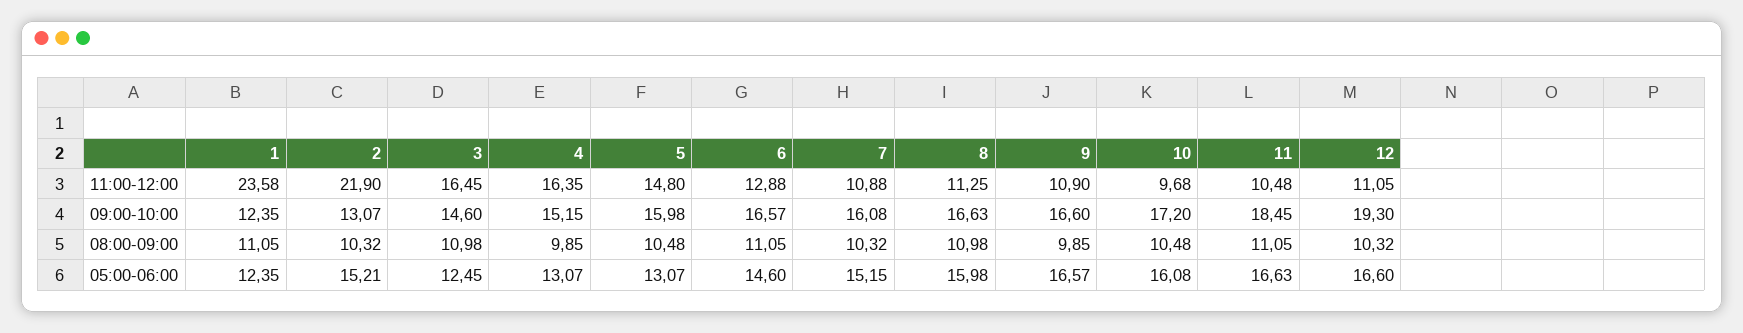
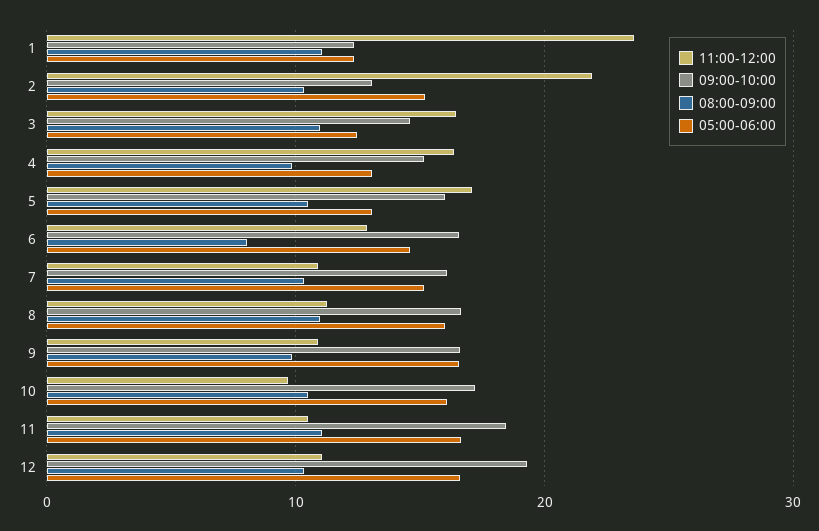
  {
    "11:00-12:00": {
      "1": 23.58,
      "2": 21.9,
      "3": 16.45,
      "4": 16.35,
-     "5": 14.8,
+     "5": 17,
      "6": 12.88,
      "7": 10.88,
      "8": 11.25,
      "9": 10.9,
      "10": 9.68,
      "11": 10.48,
      "12": 11.05
    },
    "09:00-10:00": {
      "1": 12.35,
      "2": 13.07,
      "3": 14.6,
      "4": 15.15,
      "5": 15.98,
      "6": 16.57,
      "7": 16.08,
      "8": 16.63,
      "9": 16.6,
      "10": 17.2,
      "11": 18.45,
      "12": 19.3
    },
    "08:00-09:00": {
      "1": 11.05,
      "2": 10.32,
      "3": 10.98,
      "4": 9.85,
      "5": 10.48,
-     "6": 11.05,
+     "6": 8,
      "7": 10.32,
      "8": 10.98,
      "9": 9.85,
      "10": 10.48,
      "11": 11.05,
      "12": 10.32
    },
    "05:00-06:00": {
      "1": 12.35,
      "2": 15.21,
      "3": 12.45,
      "4": 13.07,
      "5": 13.07,
      "6": 14.6,
      "7": 15.15,
      "8": 15.98,
      "9": 16.57,
      "10": 16.08,
      "11": 16.63,
      "12": 16.6
    }
  }

